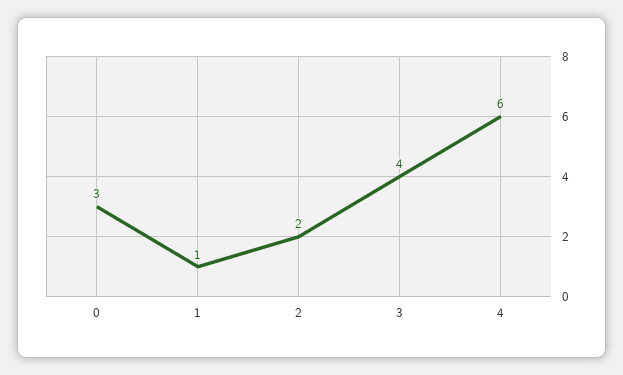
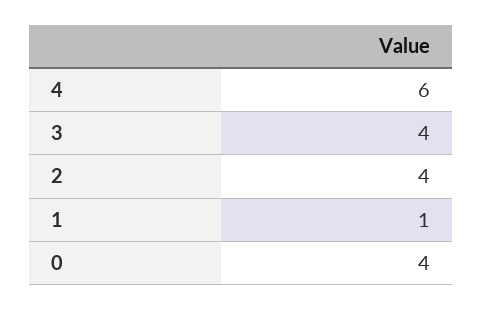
  {
-   "0": 3,
+   "0": 4,
    "1": 1,
-   "2": 2,
+   "2": 4,
    "3": 4,
    "4": 6
  }

